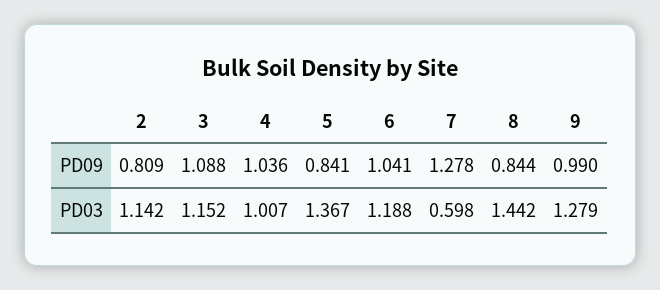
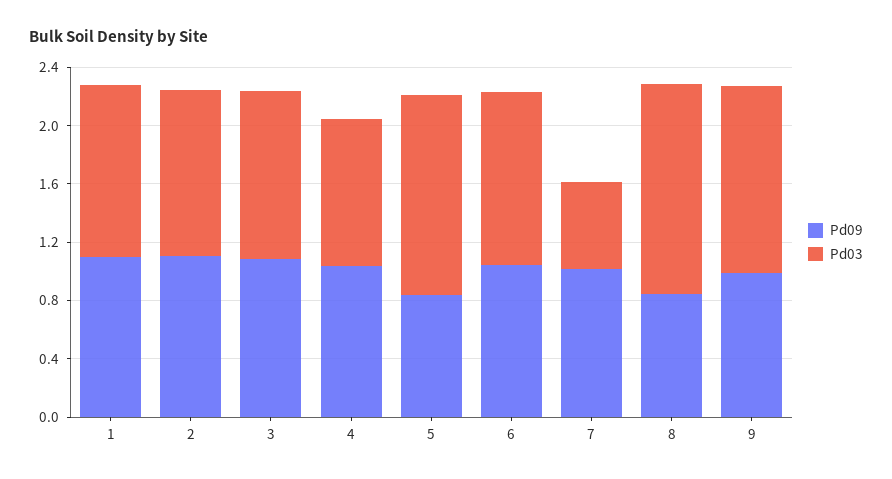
  {
    "PD09": {
-     "2": 0.809,
+     "2": 1.1,
      "3": 1.088,
      "4": 1.036,
      "5": 0.841,
      "6": 1.041,
-     "7": 1.278,
+     "7": 1,
      "8": 0.844,
-     "9": 0.99
+     "9": 0.99,
+     "1": 1.1
    },
    "PD03": {
      "2": 1.142,
      "3": 1.152,
      "4": 1.007,
      "5": 1.367,
      "6": 1.188,
      "7": 0.598,
      "8": 1.442,
-     "9": 1.279
+     "9": 1.279,
+     "1": 1.2
    }
  }

